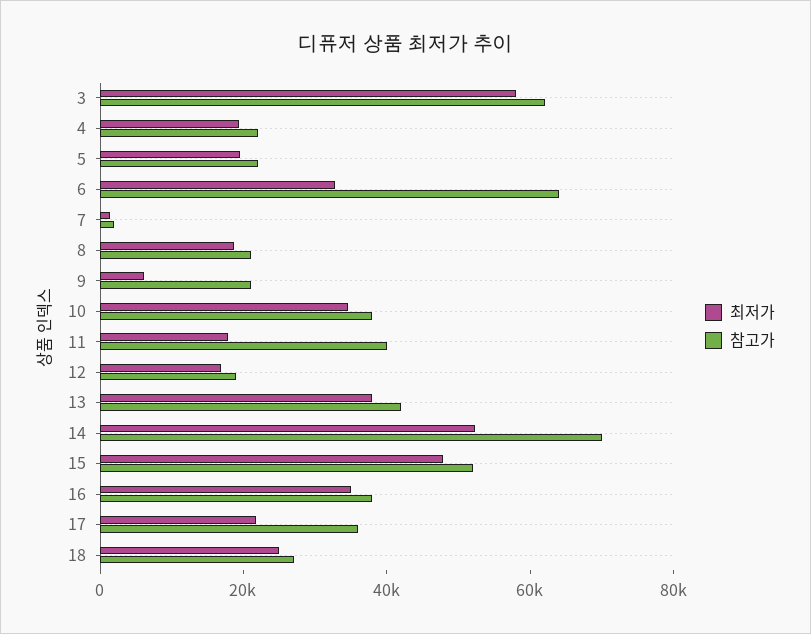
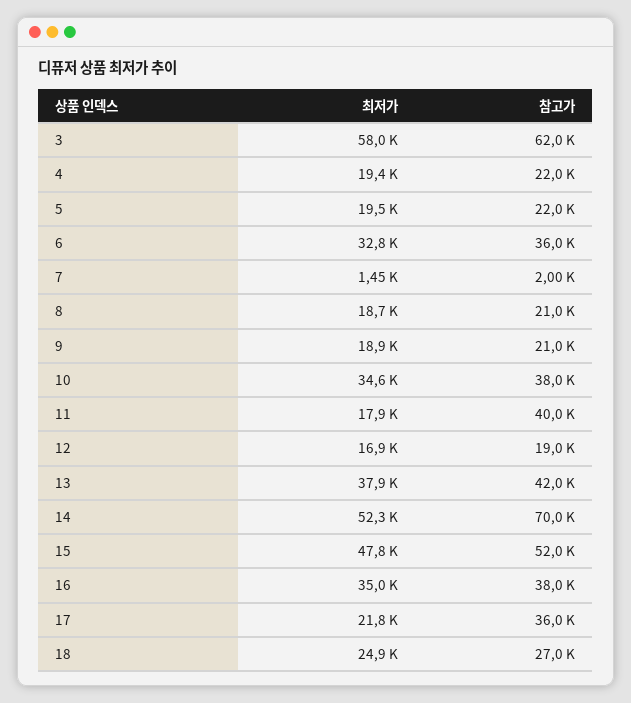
  {
    "최저가": {
      "3": 58000,
      "4": 19400,
      "5": 19500,
      "6": 32800,
      "7": 1450,
      "8": 18700,
-     "9": 5000,
+     "9": 18900,
      "10": 34600,
      "11": 17900,
      "12": 16900,
      "13": 37900,
      "14": 52300,
      "15": 47800,
      "16": 35000,
      "17": 21800,
      "18": 24900
    },
    "참고가": {
      "3": 62000,
      "4": 22000,
      "5": 22000,
-     "6": 65000,
+     "6": 36000,
      "7": 2000,
      "8": 21000,
      "9": 21000,
      "10": 38000,
      "11": 40000,
      "12": 19000,
      "13": 42000,
      "14": 70000,
      "15": 52000,
      "16": 38000,
      "17": 36000,
      "18": 27000
    }
  }

